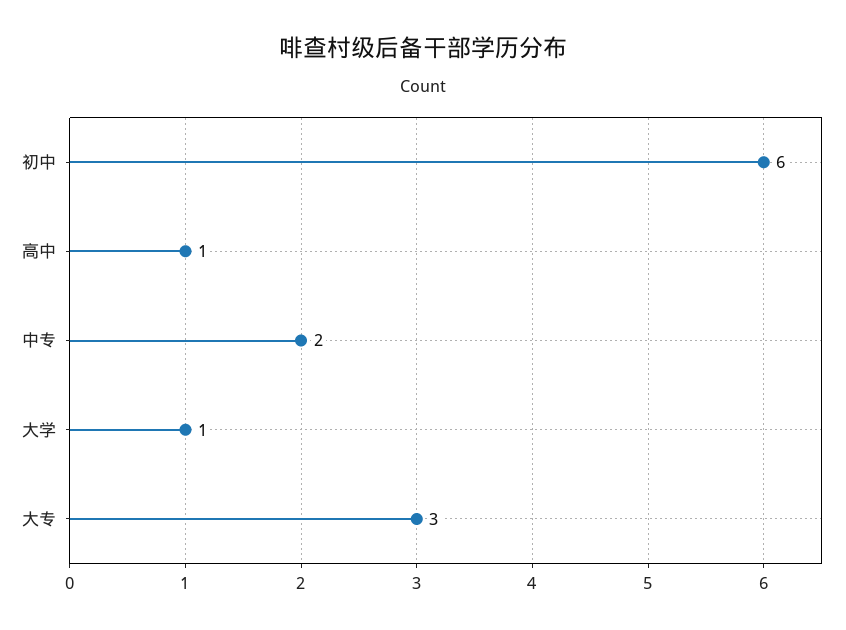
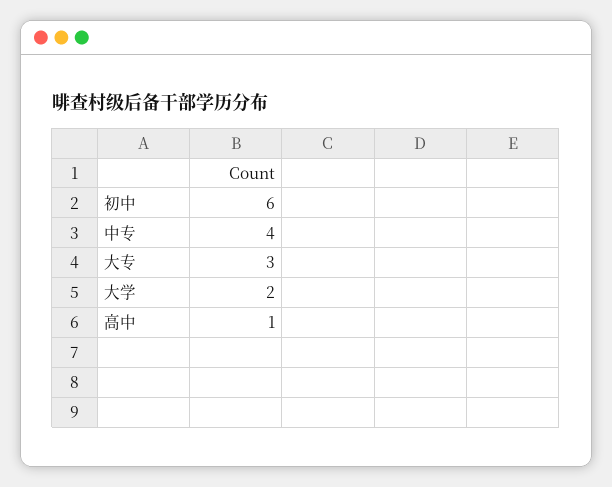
  {
    "初中": 6,
    "高中": 1,
-   "中专": 2,
+   "中专": 4,
-   "大学": 1,
+   "大学": 2,
    "大专": 3
  }

